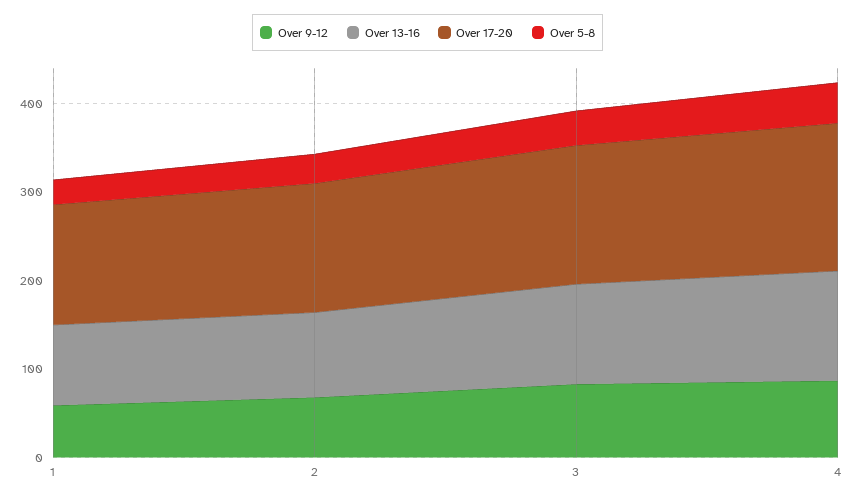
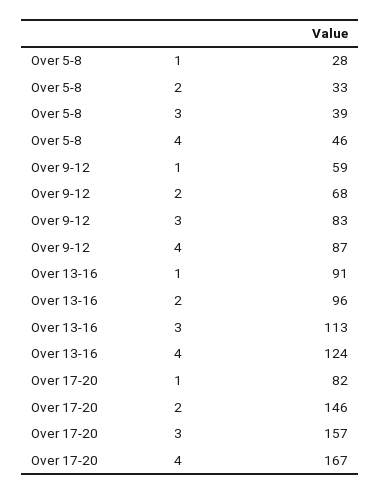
  {
    "Over 9-12": {
      "1": 59,
      "2": 68,
      "3": 83,
      "4": 87
    },
    "Over 13-16": {
      "1": 91,
      "2": 96,
      "3": 113,
      "4": 124
    },
    "Over 17-20": {
-     "1": 140,
+     "1": 82,
      "2": 146,
      "3": 157,
      "4": 167
    },
    "Over 5-8": {
      "1": 28,
      "2": 33,
      "3": 39,
      "4": 46
    }
  }

